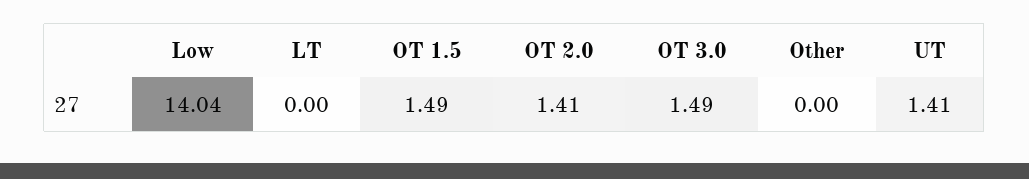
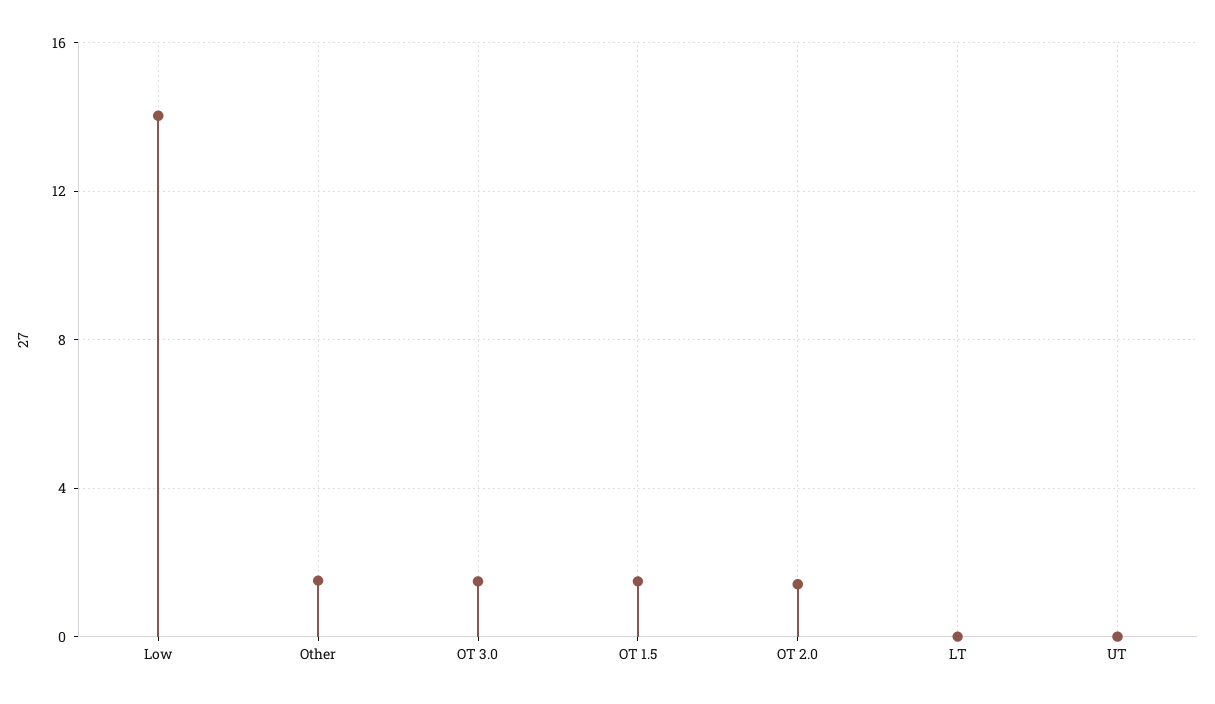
  {
    "Low": 14.04,
    "LT": 0,
    "OT 1.5": 1.49,
    "OT 2.0": 1.41,
    "OT 3.0": 1.49,
-   "Other": 0,
+   "Other": 1.5,
-   "UT": 1.41
+   "UT": 0
  }

